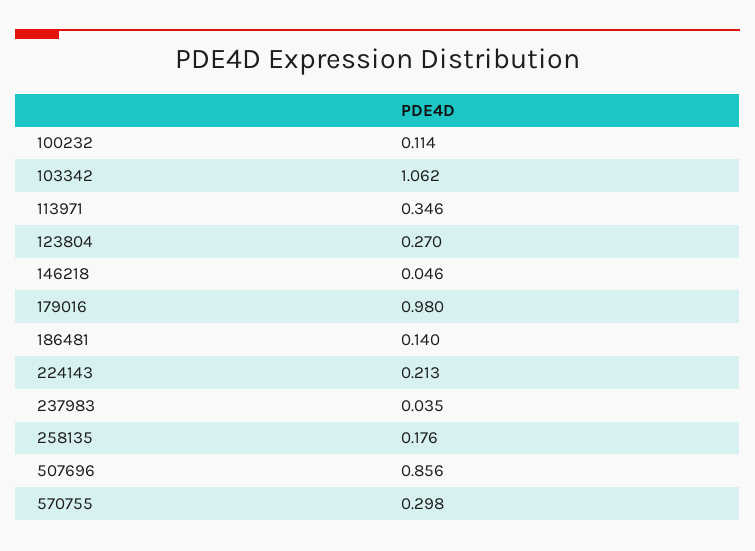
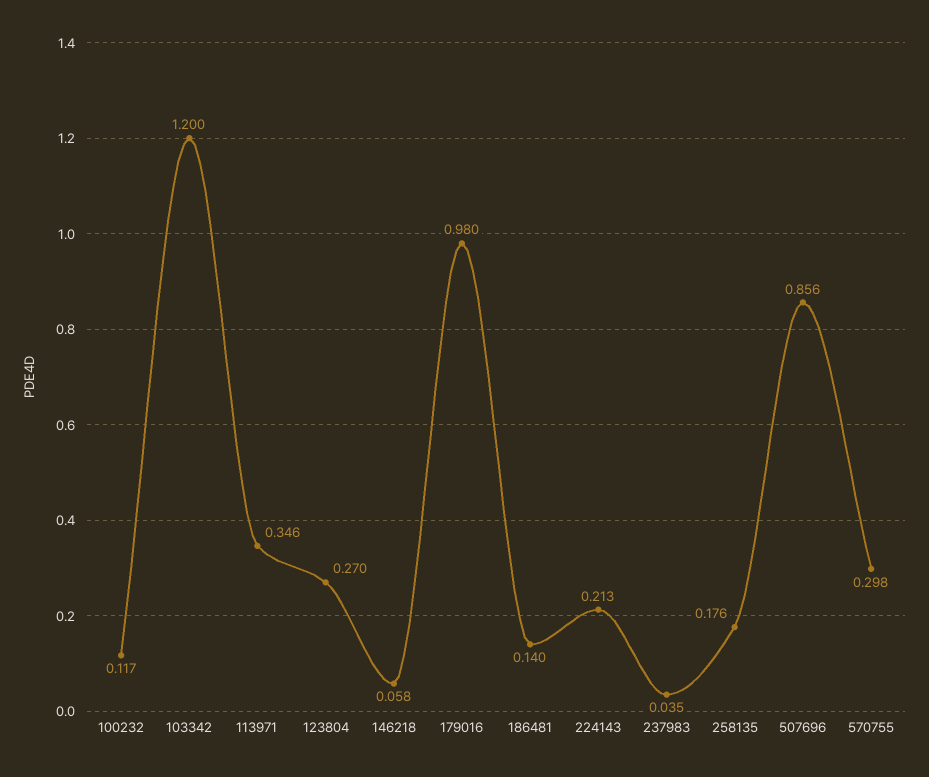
  {
-   "100232": 0.114,
+   "100232": 0.117,
-   "103342": 1.062,
+   "103342": 1.2,
    "113971": 0.346,
    "123804": 0.27,
-   "146218": 0.046,
+   "146218": 0.058,
    "179016": 0.98,
    "186481": 0.14,
    "224143": 0.213,
    "237983": 0.035,
    "258135": 0.176,
    "507696": 0.856,
    "570755": 0.298
  }

